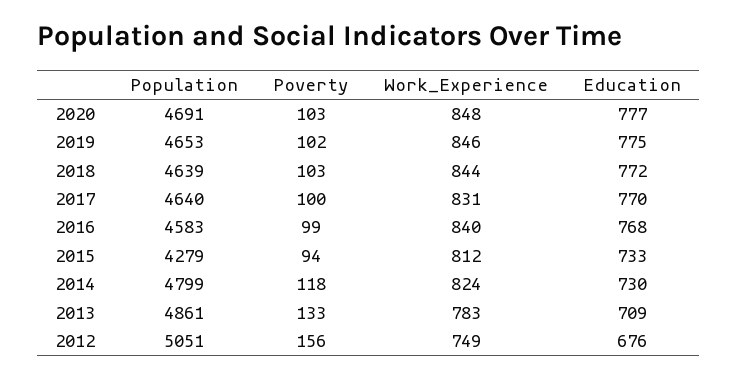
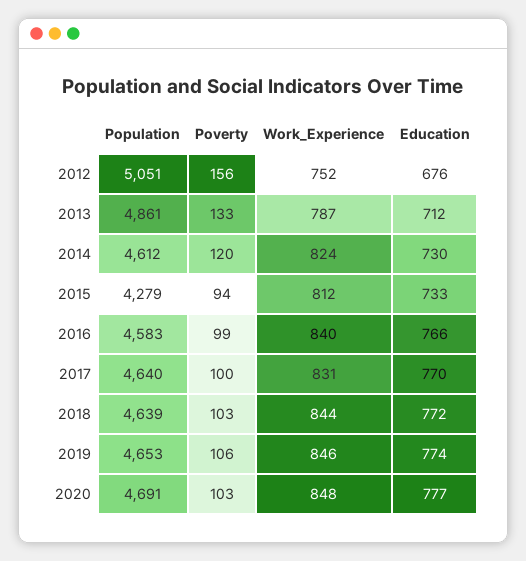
  {
    "Population": {
      "2020": 4691,
      "2019": 4653,
      "2018": 4639,
      "2017": 4640,
      "2016": 4583,
      "2015": 4279,
-     "2014": 4799,
+     "2014": 4612,
      "2013": 4861,
      "2012": 5051
    },
    "Poverty": {
      "2020": 103,
-     "2019": 102,
+     "2019": 106,
      "2018": 103,
      "2017": 100,
      "2016": 99,
      "2015": 94,
-     "2014": 118,
+     "2014": 120,
      "2013": 133,
      "2012": 156
    },
    "Work_Experience": {
      "2020": 848,
      "2019": 846,
      "2018": 844,
      "2017": 831,
      "2016": 840,
      "2015": 812,
      "2014": 824,
-     "2013": 783,
+     "2013": 787,
-     "2012": 749
+     "2012": 752
    },
    "Education": {
      "2020": 777,
-     "2019": 775,
+     "2019": 774,
      "2018": 772,
      "2017": 770,
-     "2016": 768,
+     "2016": 766,
      "2015": 733,
      "2014": 730,
-     "2013": 709,
+     "2013": 712,
      "2012": 676
    }
  }

